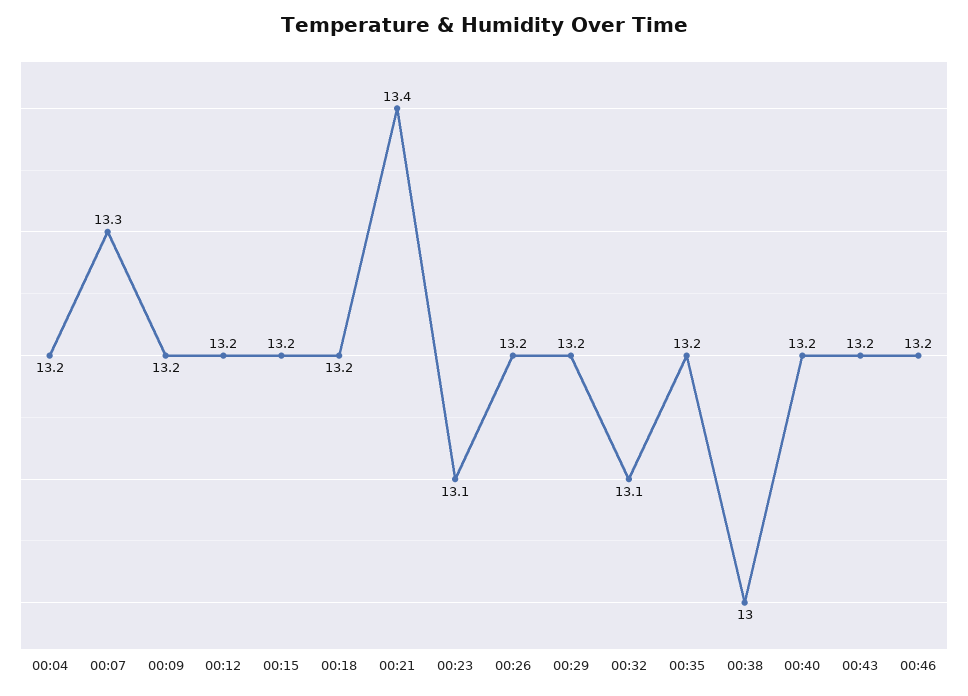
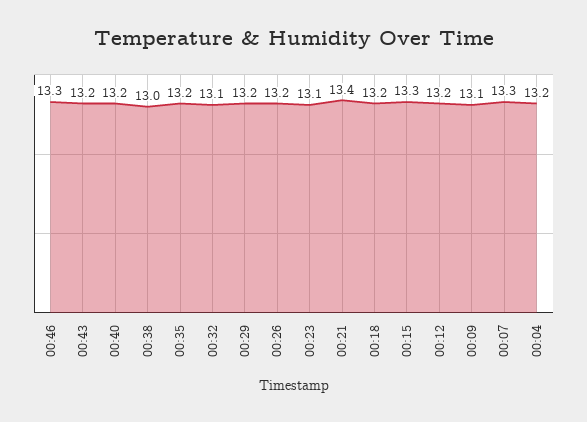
  {
    "00:04": 13.2,
    "00:07": 13.3,
-   "00:09": 13.2,
+   "00:09": 13.1,
    "00:12": 13.2,
-   "00:15": 13.2,
+   "00:15": 13.3,
    "00:18": 13.2,
    "00:21": 13.4,
    "00:23": 13.1,
    "00:26": 13.2,
    "00:29": 13.2,
    "00:32": 13.1,
    "00:35": 13.2,
    "00:38": 13,
    "00:40": 13.2,
    "00:43": 13.2,
-   "00:46": 13.2
+   "00:46": 13.3
  }

